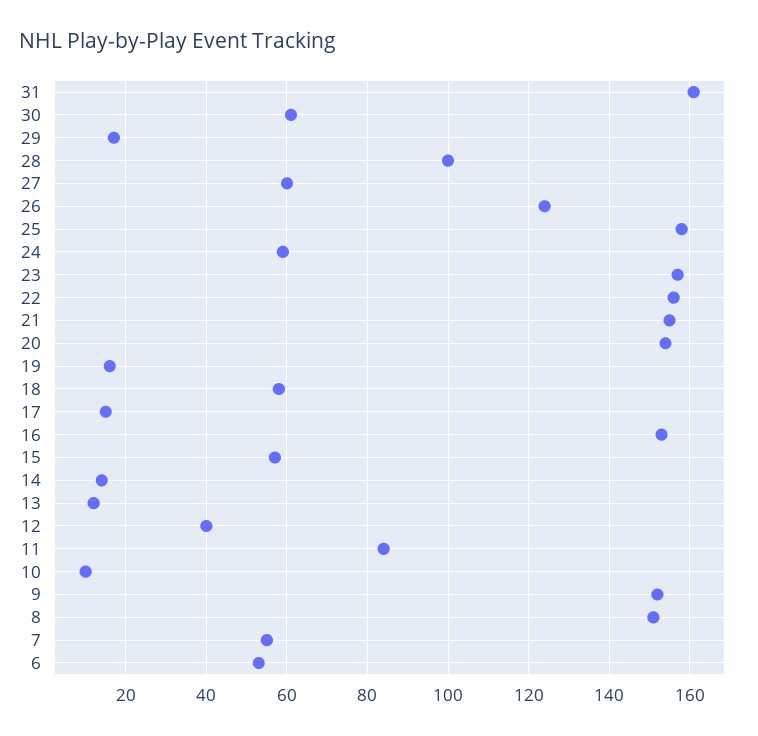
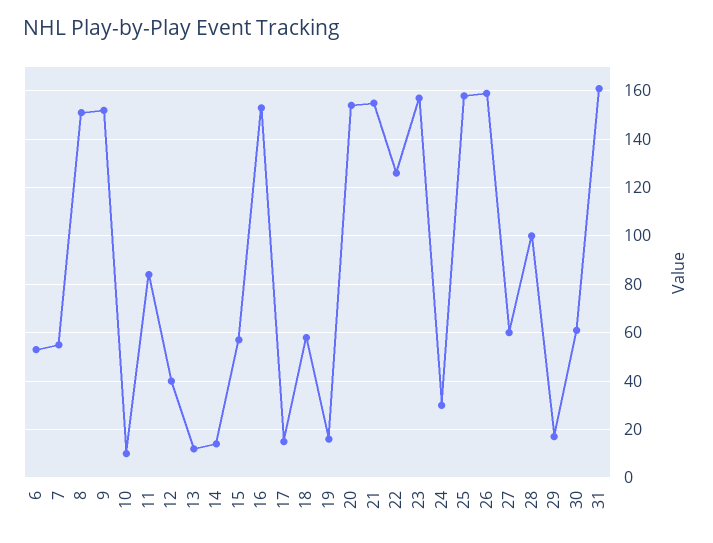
  {
    "31": 160,
    "30": 60,
    "29": 15,
    "28": 100,
    "27": 60,
-   "26": 125,
+   "26": 160,
    "25": 160,
-   "24": 60,
+   "24": 30,
    "23": 155,
-   "22": 155,
+   "22": 125,
    "21": 155,
    "20": 155,
    "19": 15,
    "18": 60,
    "17": 15,
    "16": 155,
    "15": 55,
    "14": 15,
    "13": 10,
    "12": 40,
    "11": 85,
    "10": 10,
    "9": 150,
    "8": 150,
    "7": 55,
    "6": 55
  }

